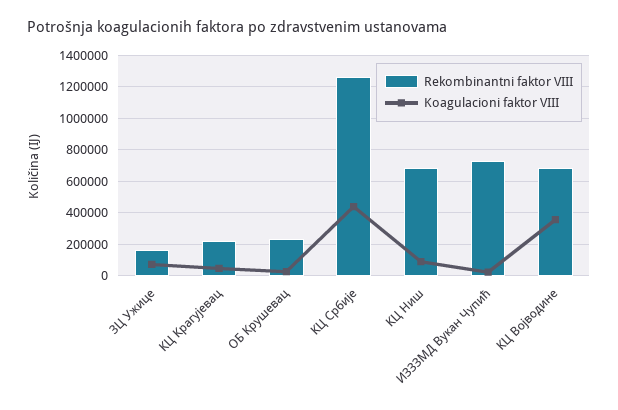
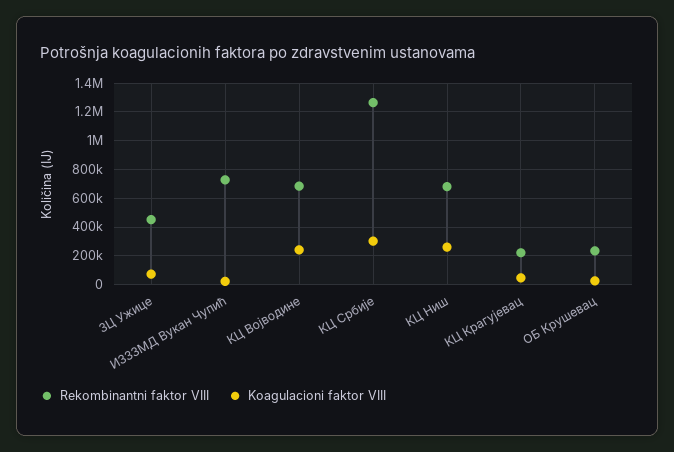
  {
    "Rekombinantni faktor VIII": {
-     "ЗЦ Ужице": 150000,
+     "ЗЦ Ужице": 450000,
      "КЦ Крагујевац": 200000,
      "ОБ Крушевац": 250000,
      "КЦ Србије": 1250000,
      "КЦ Ниш": 700000,
      "ИЗЗЗМД Вукан Чупић": 750000,
      "КЦ Војводине": 700000
    },
    "Koagulacioni faktor VIII": {
      "ЗЦ Ужице": 50000,
      "КЦ Крагујевац": 50000,
      "ОБ Крушевац": 50000,
-     "КЦ Србије": 450000,
+     "КЦ Србије": 300000,
-     "КЦ Ниш": 100000,
+     "КЦ Ниш": 250000,
      "ИЗЗЗМД Вукан Чупић": 0,
-     "КЦ Војводине": 350000
+     "КЦ Војводине": 250000
    }
  }

